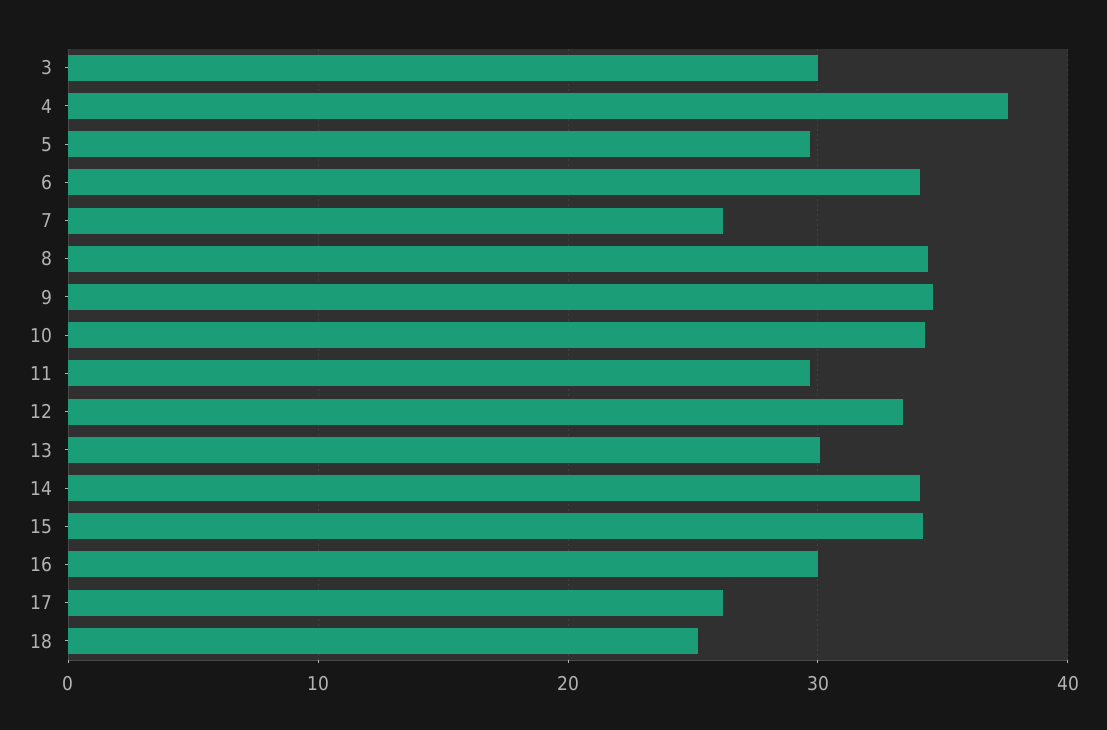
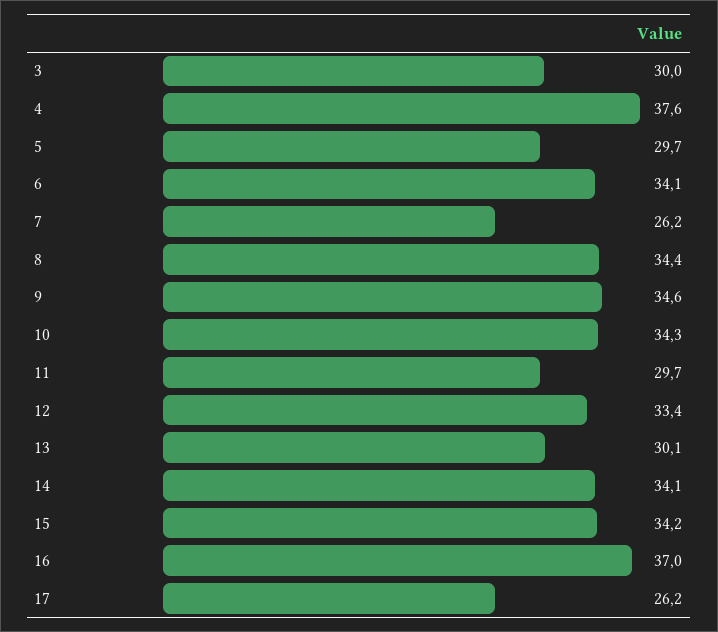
  {
    "3": 30,
    "4": 37.6,
    "5": 29.7,
    "6": 34.1,
    "7": 26.2,
    "8": 34.4,
    "9": 34.6,
    "10": 34.3,
    "11": 29.7,
    "12": 33.4,
    "13": 30.1,
    "14": 34.1,
    "15": 34.2,
-   "16": 30,
+   "16": 37,
-   "17": 26.2,
+   "17": 26.2
-   "18": 25
  }

